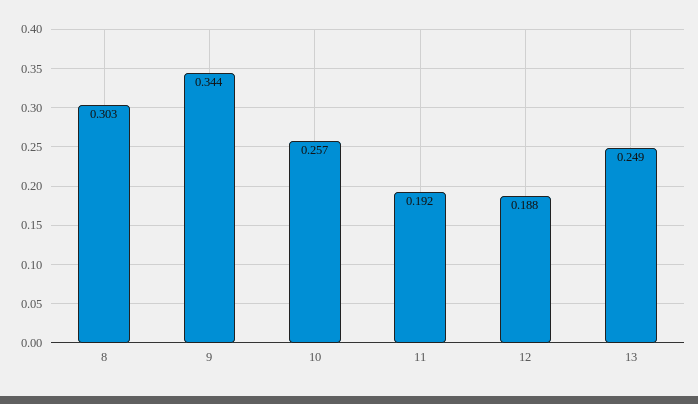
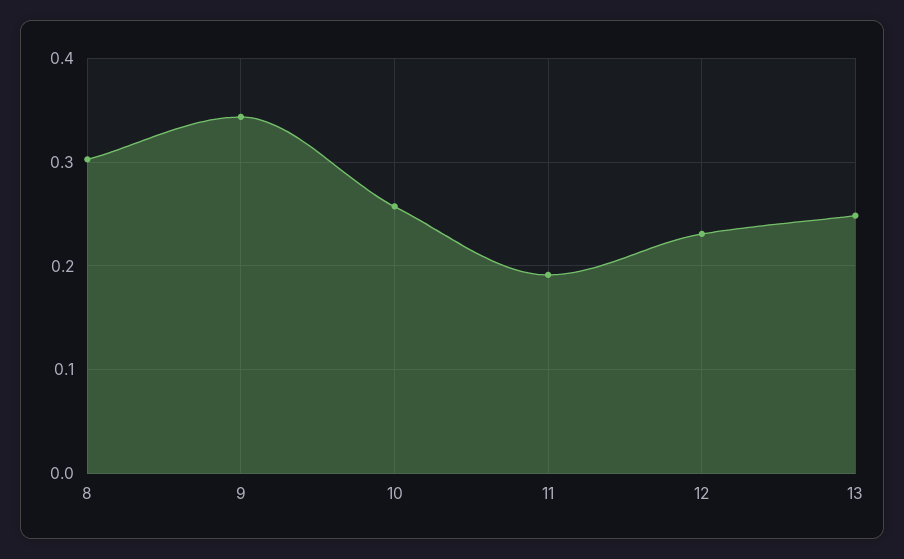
  {
    "8": 0.303,
    "9": 0.344,
    "10": 0.257,
    "11": 0.192,
-   "12": 0.188,
+   "12": 0.23,
    "13": 0.249
  }

